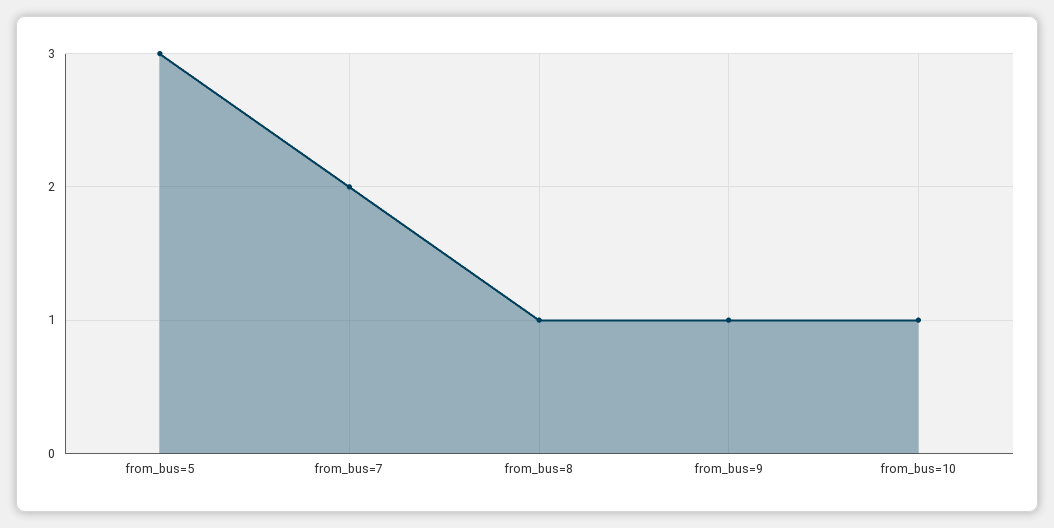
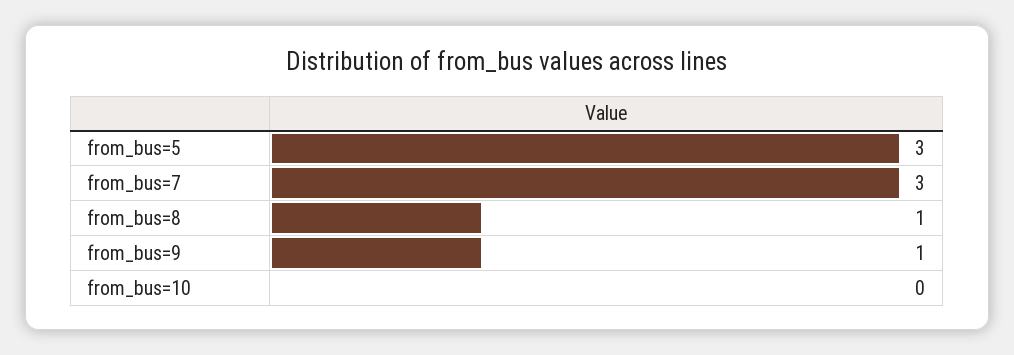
  {
    "from_bus=5": 3,
-   "from_bus=7": 2,
+   "from_bus=7": 3,
    "from_bus=8": 1,
    "from_bus=9": 1,
-   "from_bus=10": 1
+   "from_bus=10": 0
  }

